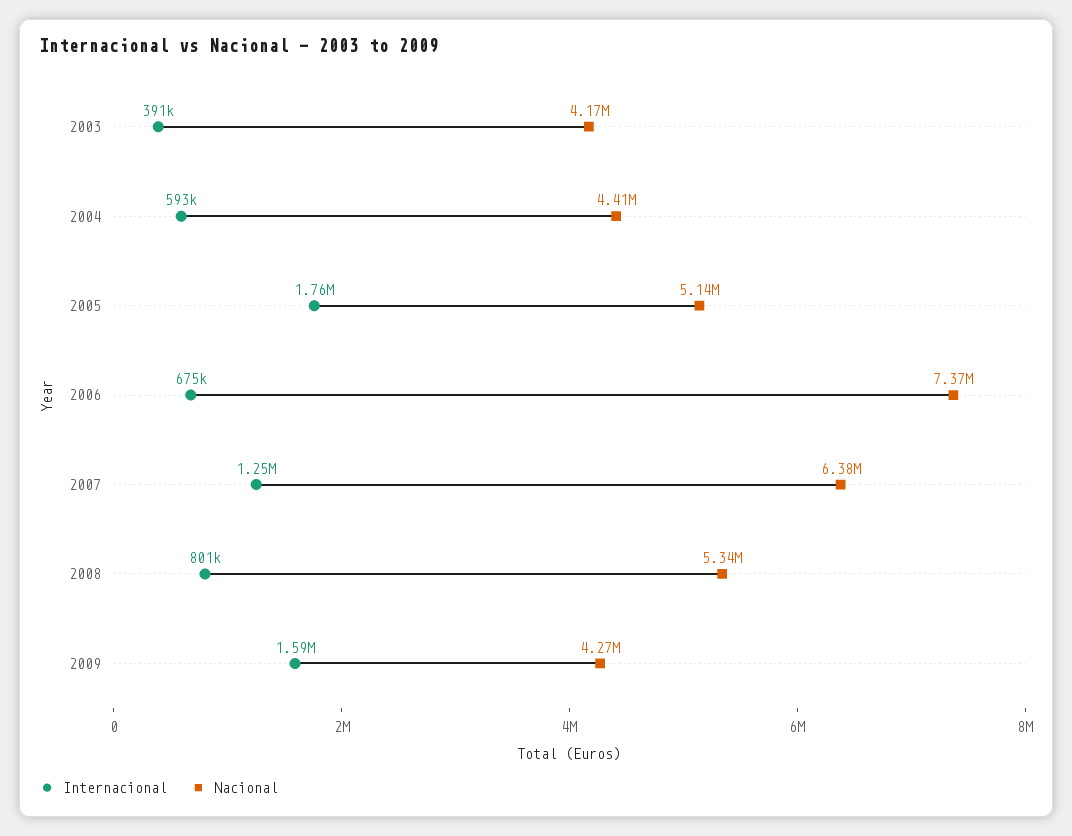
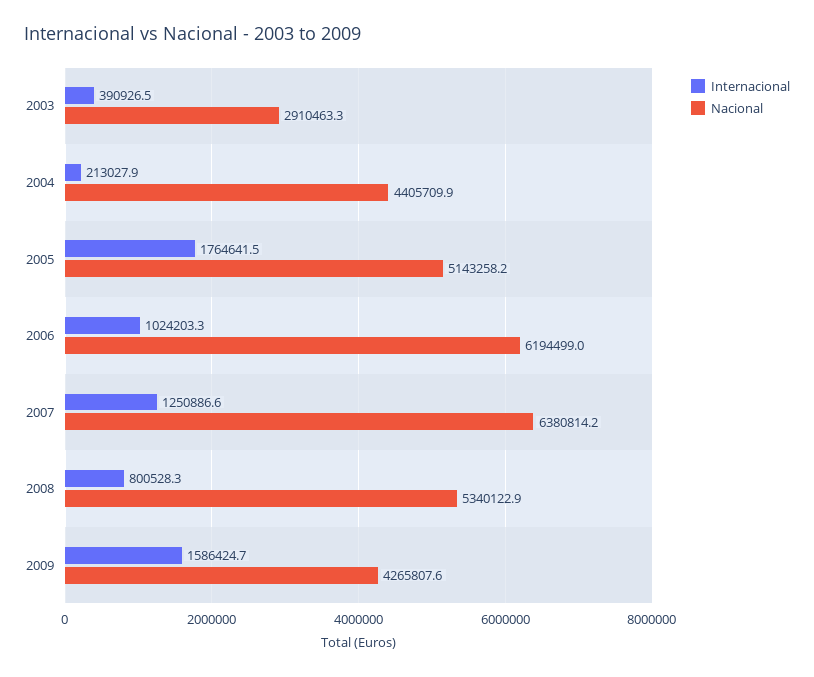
  {
    "Internacional": {
      "2003": 390926.5,
-     "2004": 593000,
+     "2004": 213027.9,
      "2005": 1764641.5,
-     "2006": 675000,
+     "2006": 1024203.3,
      "2007": 1250886.6,
      "2008": 800528.3,
      "2009": 1586424.7
    },
    "Nacional": {
-     "2003": 4170000,
+     "2003": 2910463.3,
      "2004": 4405709.9,
      "2005": 5143258.2,
-     "2006": 7370000,
+     "2006": 6194499,
      "2007": 6380814.2,
      "2008": 5340122.9,
      "2009": 4265807.6
    }
  }

